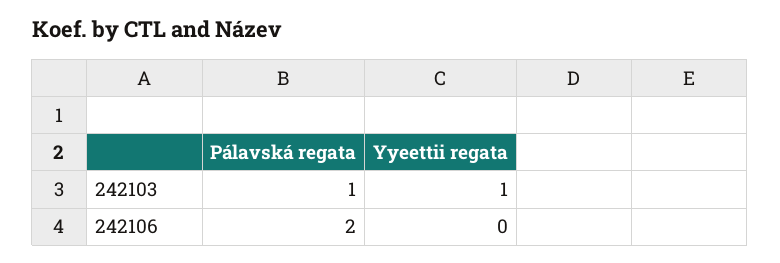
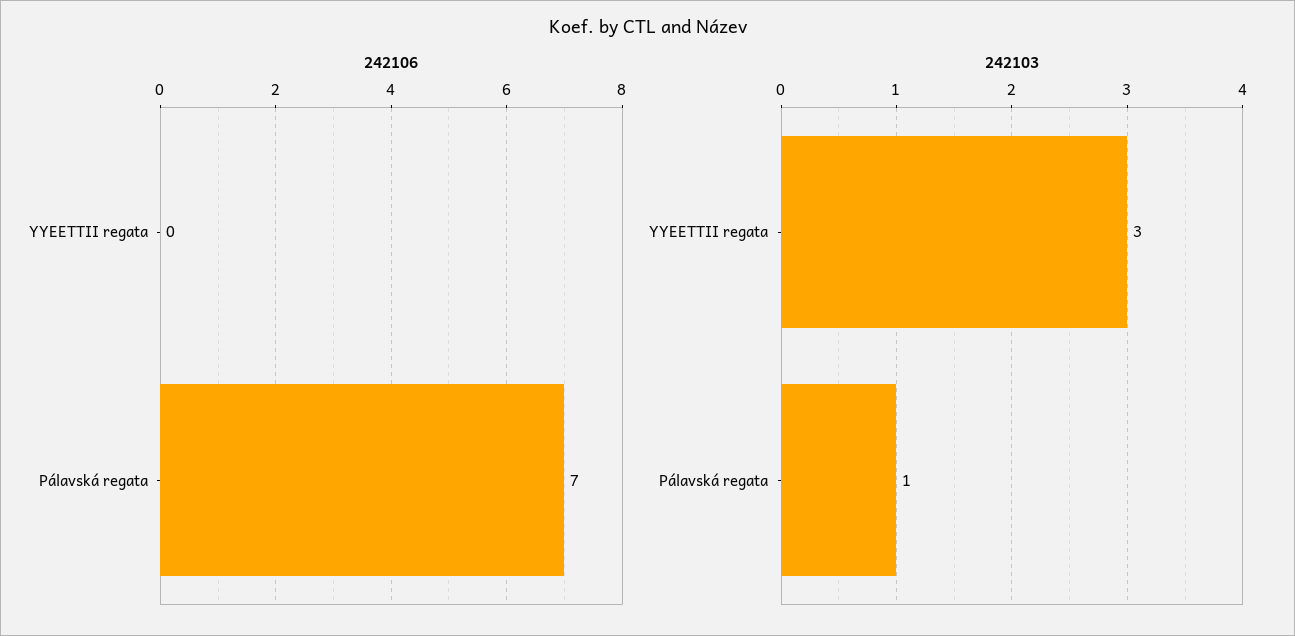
  {
    "242103": {
      "Pálavská regata": 1,
-     "Yyeettii regata": 1
+     "Yyeettii regata": 3
    },
    "242106": {
-     "Pálavská regata": 2,
+     "Pálavská regata": 7,
      "Yyeettii regata": 0
    }
  }

